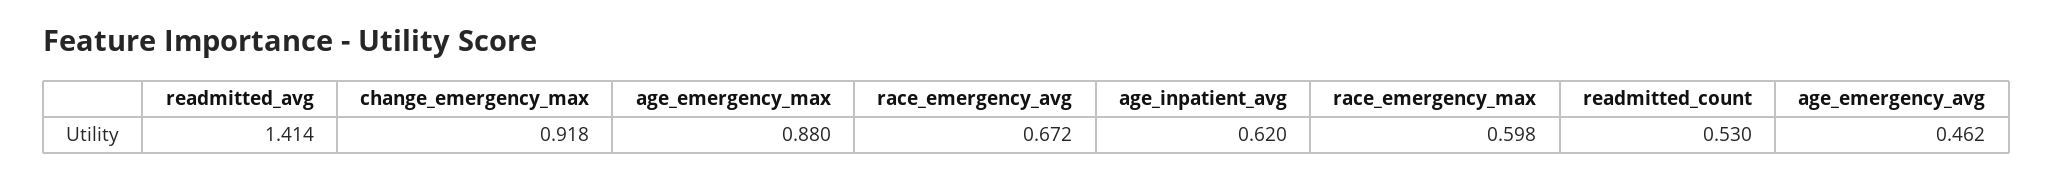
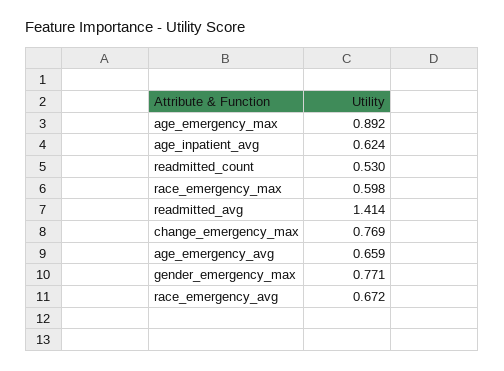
  {
    "readmitted_avg": 1.414,
-   "change_emergency_max": 0.918,
+   "change_emergency_max": 0.769,
-   "age_emergency_max": 0.88,
+   "age_emergency_max": 0.892,
    "race_emergency_avg": 0.672,
-   "age_inpatient_avg": 0.62,
+   "age_inpatient_avg": 0.624,
    "race_emergency_max": 0.598,
    "readmitted_count": 0.53,
-   "age_emergency_avg": 0.462
+   "age_emergency_avg": 0.659,
+   "gender_emergency_max": 0.771
  }

